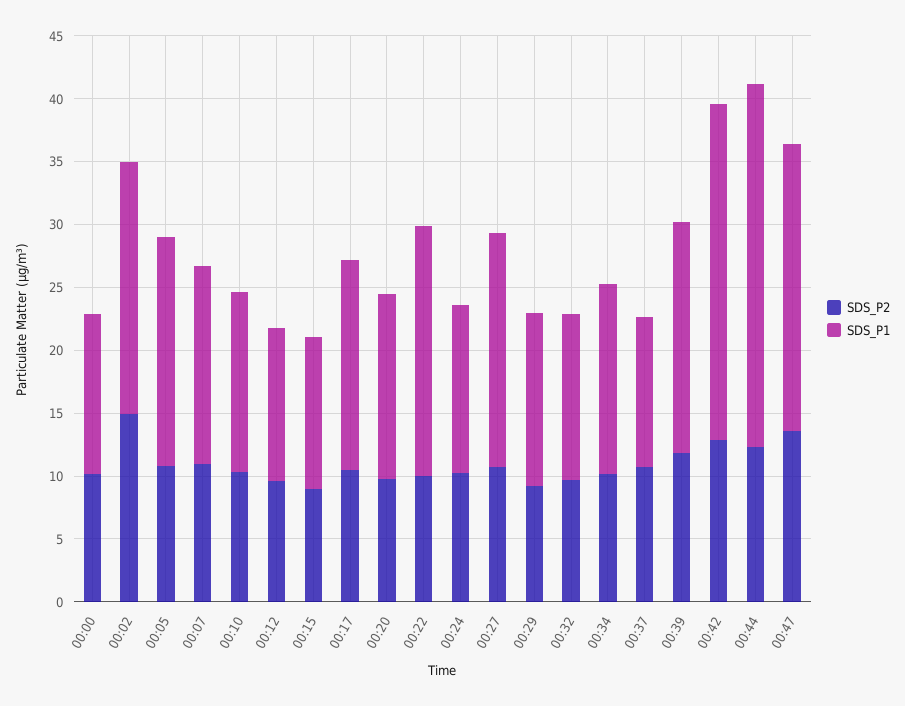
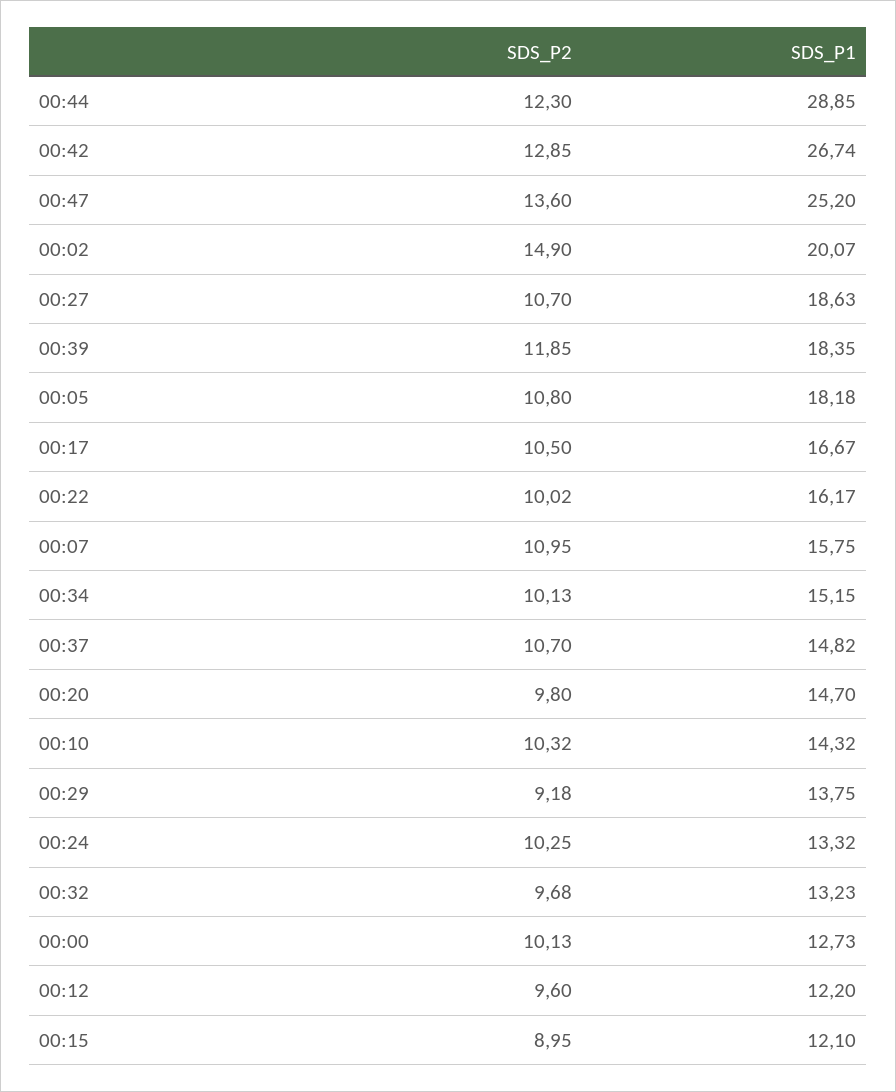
  {
    "SDS_P2": {
      "00:00": 10.13,
      "00:02": 14.9,
      "00:05": 10.8,
      "00:07": 10.95,
      "00:10": 10.32,
      "00:12": 9.6,
      "00:15": 8.95,
      "00:17": 10.5,
      "00:20": 9.8,
      "00:22": 10.02,
      "00:24": 10.25,
      "00:27": 10.7,
      "00:29": 9.18,
      "00:32": 9.68,
      "00:34": 10.13,
      "00:37": 10.7,
      "00:39": 11.85,
      "00:42": 12.85,
      "00:44": 12.3,
      "00:47": 13.6
    },
    "SDS_P1": {
      "00:00": 12.73,
      "00:02": 20.07,
      "00:05": 18.18,
      "00:07": 15.75,
      "00:10": 14.32,
      "00:12": 12.2,
      "00:15": 12.1,
      "00:17": 16.67,
      "00:20": 14.7,
-     "00:22": 20,
+     "00:22": 16.17,
      "00:24": 13.32,
      "00:27": 18.63,
      "00:29": 13.75,
      "00:32": 13.23,
      "00:34": 15.15,
-     "00:37": 12,
+     "00:37": 14.82,
      "00:39": 18.35,
      "00:42": 26.74,
      "00:44": 28.85,
-     "00:47": 23
+     "00:47": 25.2
    }
  }

